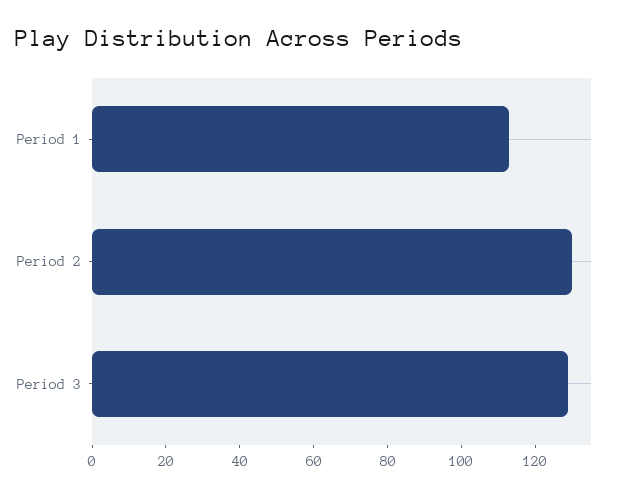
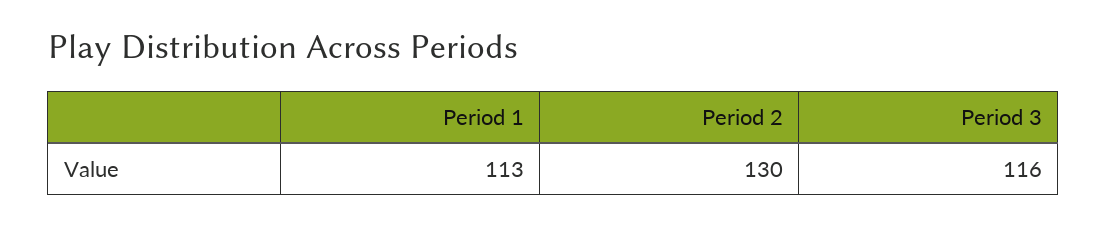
  {
    "Period 1": 113,
    "Period 2": 130,
-   "Period 3": 130
+   "Period 3": 116
  }

